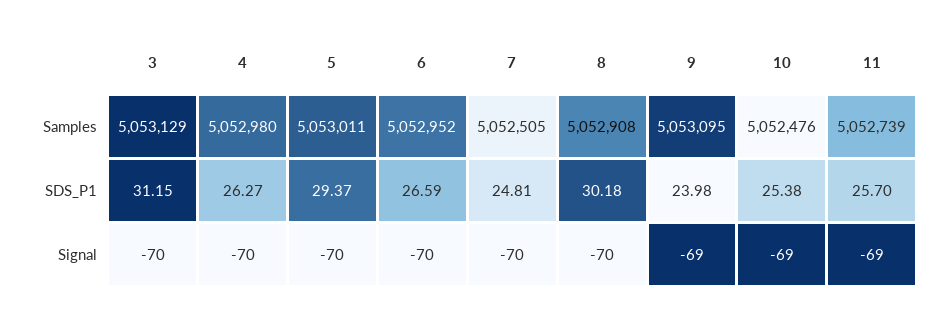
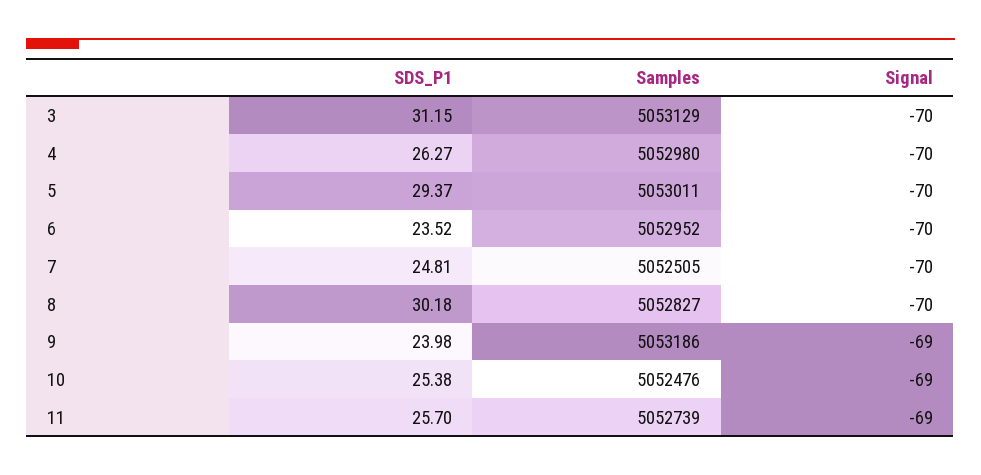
  {
    "3": {
      "Samples": 5053129,
      "SDS_P1": 31.15,
      "Signal": -70
    },
    "4": {
      "Samples": 5052980,
      "SDS_P1": 26.27,
      "Signal": -70
    },
    "5": {
      "Samples": 5053011,
      "SDS_P1": 29.37,
      "Signal": -70
    },
    "6": {
      "Samples": 5052952,
-     "SDS_P1": 26.59,
+     "SDS_P1": 23.52,
      "Signal": -70
    },
    "7": {
      "Samples": 5052505,
      "SDS_P1": 24.81,
      "Signal": -70
    },
    "8": {
-     "Samples": 5052908,
+     "Samples": 5052827,
      "SDS_P1": 30.18,
      "Signal": -70
    },
    "9": {
-     "Samples": 5053095,
+     "Samples": 5053186,
      "SDS_P1": 23.98,
      "Signal": -69
    },
    "10": {
      "Samples": 5052476,
      "SDS_P1": 25.38,
      "Signal": -69
    },
    "11": {
      "Samples": 5052739,
      "SDS_P1": 25.7,
      "Signal": -69
    }
  }

